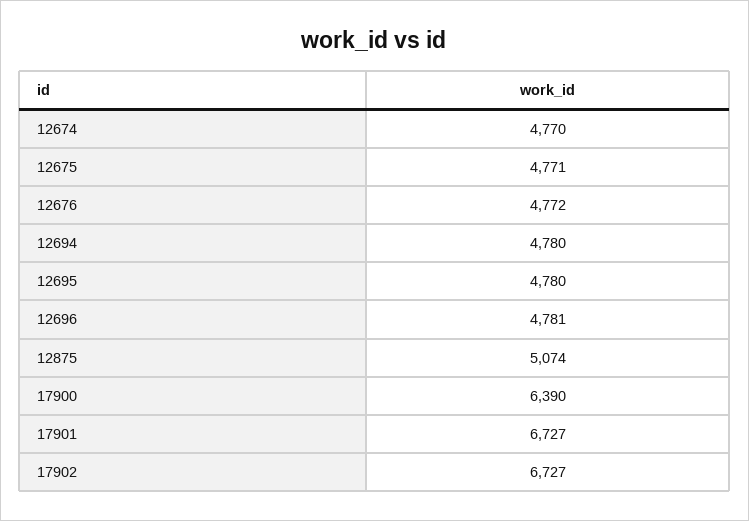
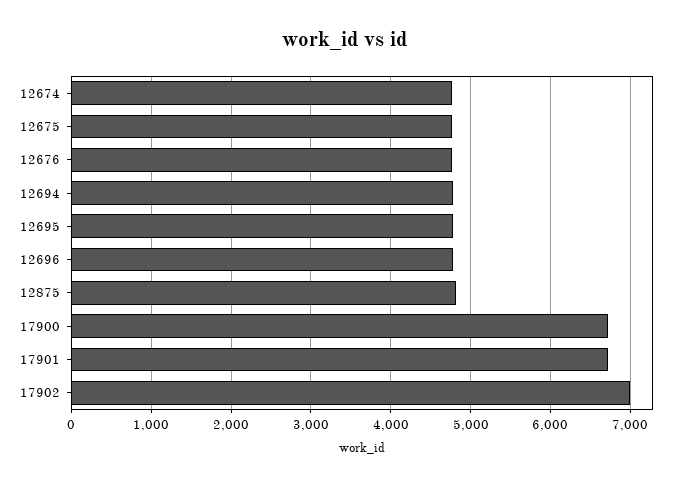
  {
    "12674": 4770,
    "12675": 4771,
    "12676": 4772,
    "12694": 4780,
    "12695": 4780,
    "12696": 4781,
-   "12875": 5074,
+   "12875": 4800,
-   "17900": 6390,
+   "17900": 6700,
    "17901": 6727,
-   "17902": 6727
+   "17902": 7000
  }

